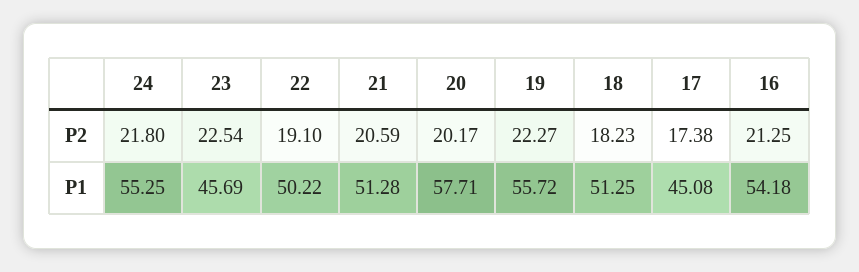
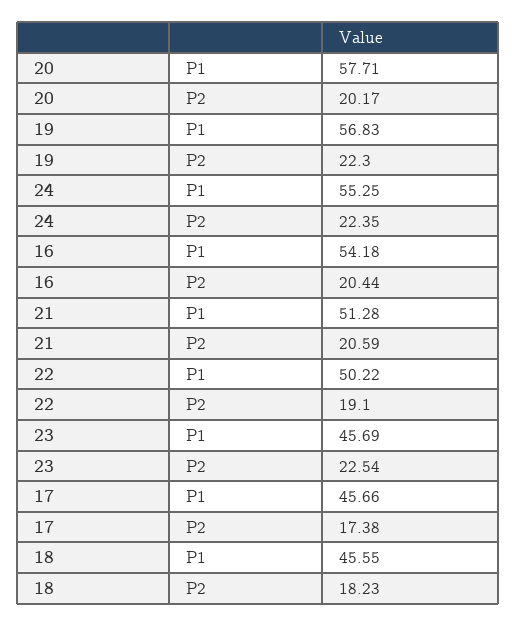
  {
    "24": {
-     "P2": 21.8,
+     "P2": 22.35,
      "P1": 55.25
    },
    "23": {
      "P2": 22.54,
      "P1": 45.69
    },
    "22": {
      "P2": 19.1,
      "P1": 50.22
    },
    "21": {
      "P2": 20.59,
      "P1": 51.28
    },
    "20": {
      "P2": 20.17,
      "P1": 57.71
    },
    "19": {
-     "P2": 22.27,
+     "P2": 22.3,
-     "P1": 55.72
+     "P1": 56.83
    },
    "18": {
      "P2": 18.23,
-     "P1": 51.25
+     "P1": 45.55
    },
    "17": {
      "P2": 17.38,
-     "P1": 45.08
+     "P1": 45.66
    },
    "16": {
-     "P2": 21.25,
+     "P2": 20.44,
      "P1": 54.18
    }
  }

